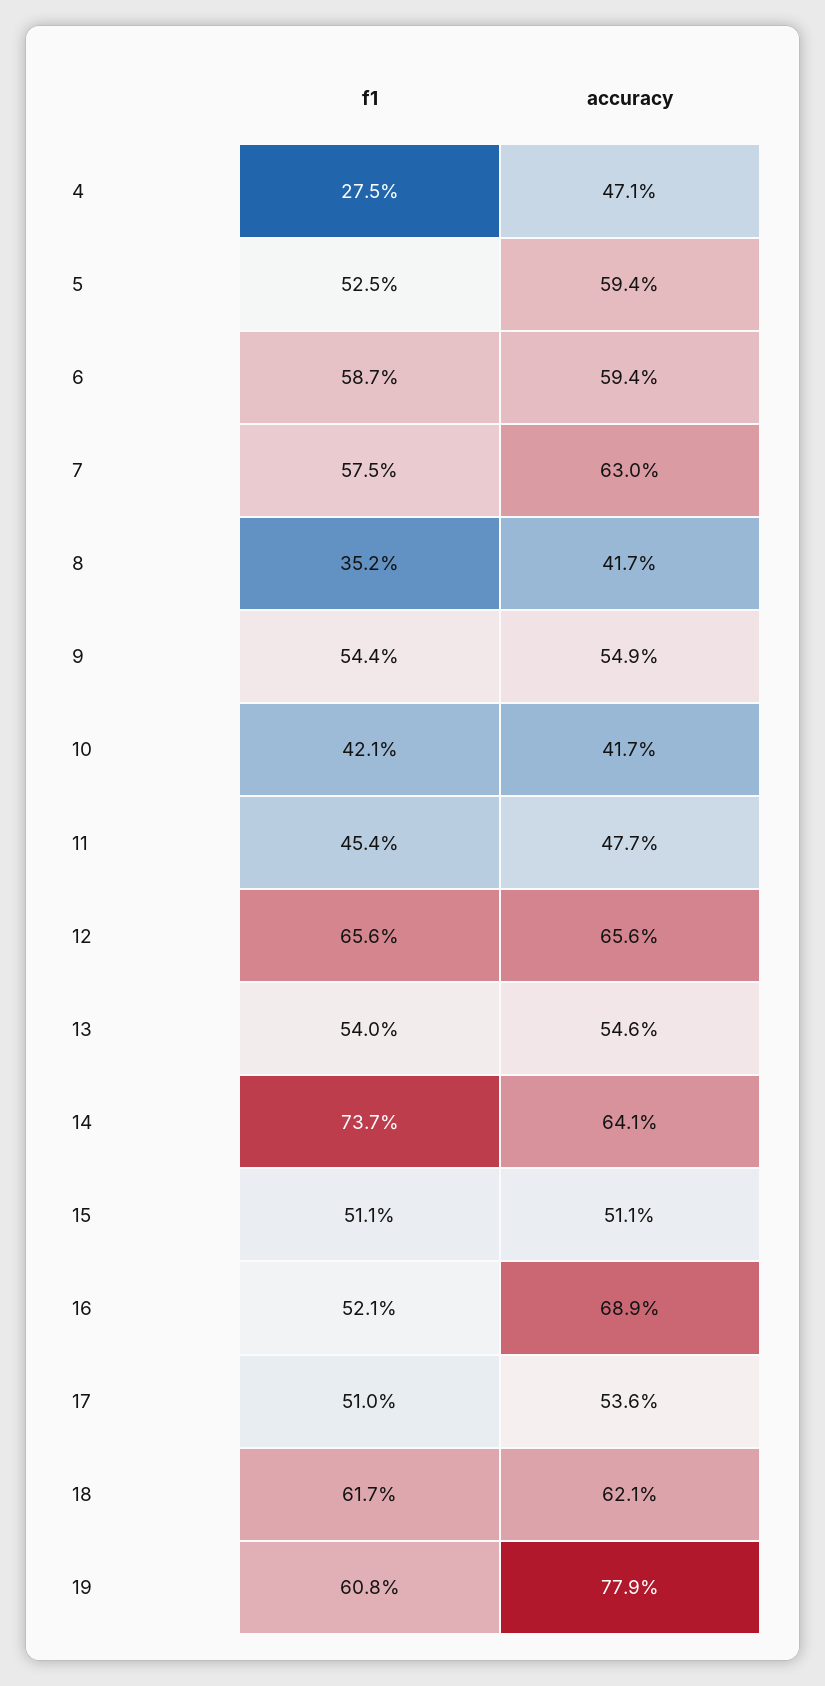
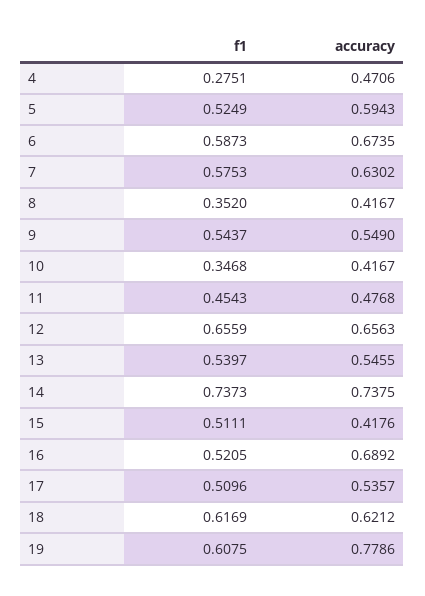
  {
    "f1": {
      "4": 0.2751,
      "5": 0.5249,
      "6": 0.5873,
      "7": 0.5753,
      "8": 0.352,
      "9": 0.5437,
-     "10": 0.421,
+     "10": 0.3468,
      "11": 0.4543,
      "12": 0.6559,
      "13": 0.5397,
      "14": 0.7373,
      "15": 0.5111,
      "16": 0.5205,
      "17": 0.5096,
      "18": 0.6169,
      "19": 0.6075
    },
    "accuracy": {
      "4": 0.4706,
      "5": 0.5943,
-     "6": 0.594,
+     "6": 0.6735,
      "7": 0.6302,
      "8": 0.4167,
      "9": 0.549,
      "10": 0.4167,
      "11": 0.4768,
      "12": 0.6563,
      "13": 0.5455,
-     "14": 0.641,
+     "14": 0.7375,
-     "15": 0.511,
+     "15": 0.4176,
      "16": 0.6892,
      "17": 0.5357,
      "18": 0.6212,
      "19": 0.7786
    }
  }

